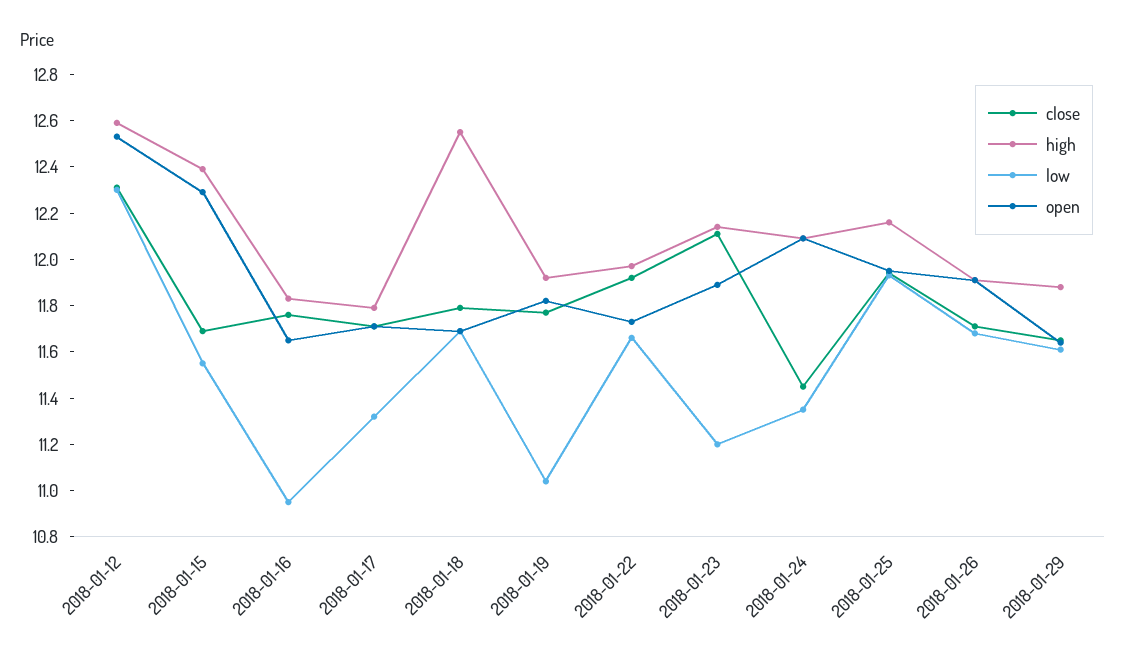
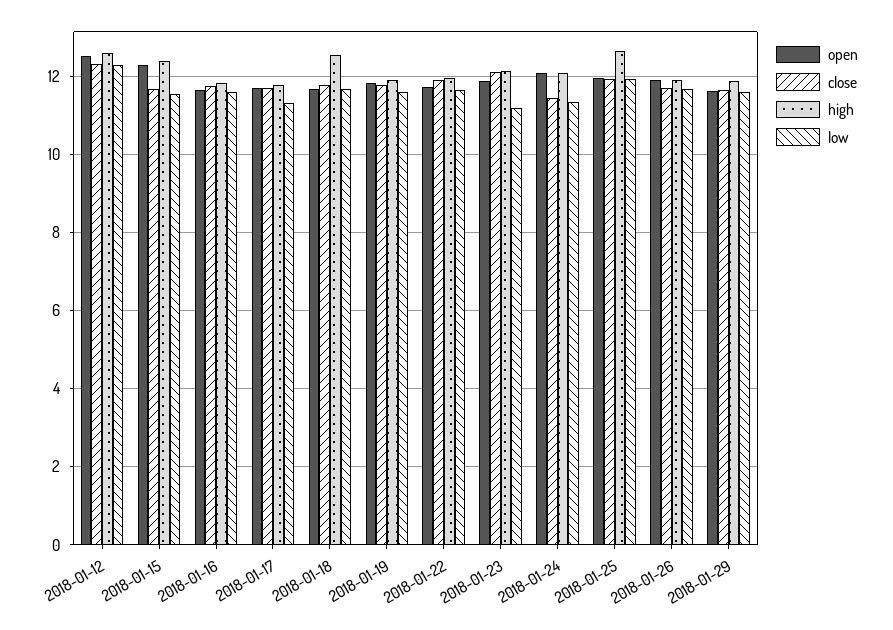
  {
    "close": {
      "2018-01-12": 12.3,
      "2018-01-15": 11.7,
      "2018-01-16": 11.75,
      "2018-01-17": 11.7,
      "2018-01-18": 11.8,
      "2018-01-19": 11.75,
      "2018-01-22": 11.9,
      "2018-01-23": 12.1,
      "2018-01-24": 11.45,
      "2018-01-25": 11.95,
      "2018-01-26": 11.7,
      "2018-01-29": 11.65
    },
    "high": {
      "2018-01-12": 12.6,
      "2018-01-15": 12.4,
      "2018-01-16": 11.85,
      "2018-01-17": 11.8,
      "2018-01-18": 12.55,
      "2018-01-19": 11.9,
      "2018-01-22": 11.95,
      "2018-01-23": 12.15,
      "2018-01-24": 12.1,
-     "2018-01-25": 12.15,
+     "2018-01-25": 12.6,
      "2018-01-26": 11.9,
      "2018-01-29": 11.9
    },
    "low": {
      "2018-01-12": 12.3,
      "2018-01-15": 11.55,
-     "2018-01-16": 10.95,
+     "2018-01-16": 11.6,
      "2018-01-17": 11.3,
      "2018-01-18": 11.7,
-     "2018-01-19": 11.05,
+     "2018-01-19": 11.6,
      "2018-01-22": 11.65,
      "2018-01-23": 11.2,
      "2018-01-24": 11.35,
      "2018-01-25": 11.95,
      "2018-01-26": 11.7,
      "2018-01-29": 11.6
    },
    "open": {
      "2018-01-12": 12.55,
      "2018-01-15": 12.3,
      "2018-01-16": 11.65,
      "2018-01-17": 11.7,
      "2018-01-18": 11.7,
      "2018-01-19": 11.8,
      "2018-01-22": 11.75,
      "2018-01-23": 11.9,
      "2018-01-24": 12.1,
      "2018-01-25": 11.95,
      "2018-01-26": 11.9,
      "2018-01-29": 11.65
    }
  }

